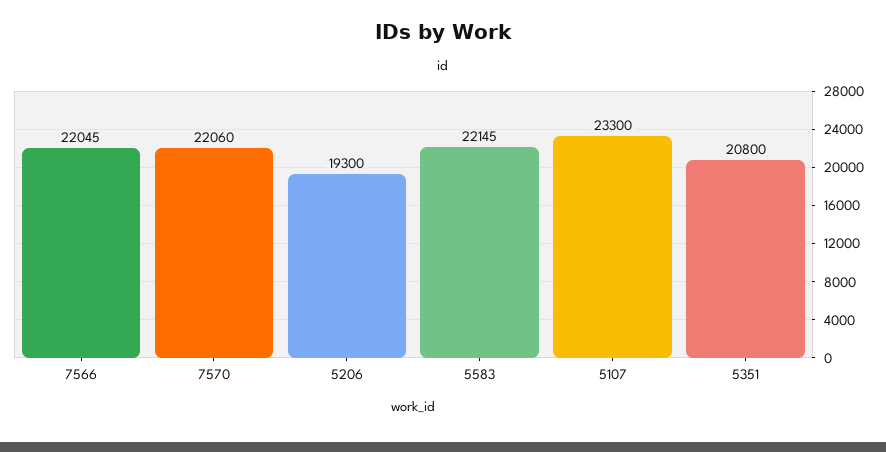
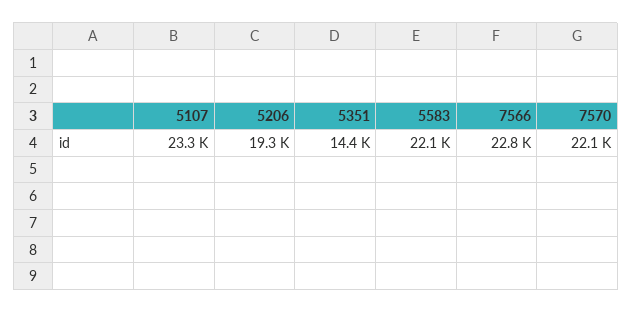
  {
-   "7566": 22045,
+   "7566": 22800,
    "7570": 22060,
    "5206": 19300,
    "5583": 22145,
    "5107": 23300,
-   "5351": 20800
+   "5351": 14400
  }

